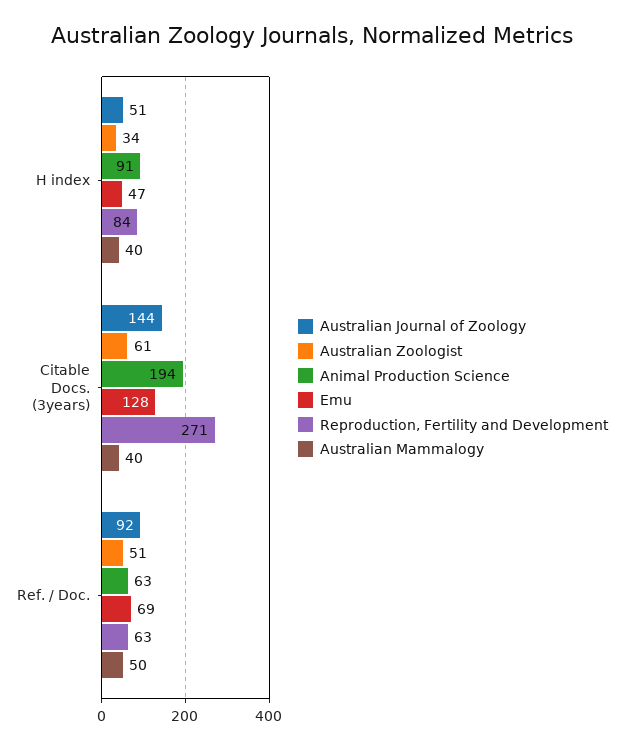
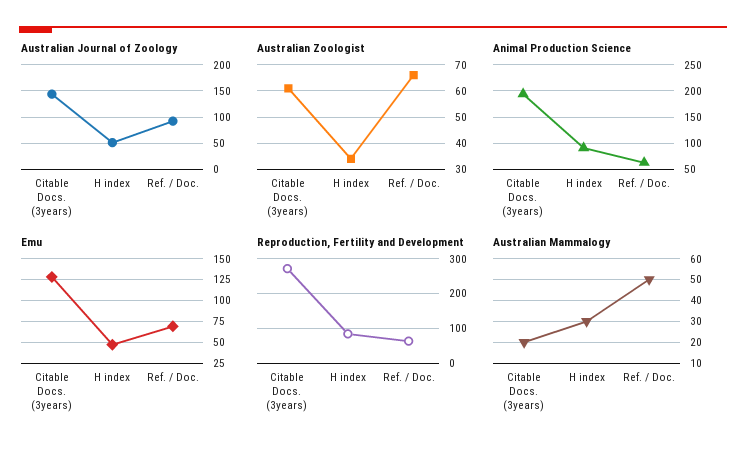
  {
    "Australian Journal of Zoology": {
      "H index": 51,
      "Citable Docs. (3years)": 144,
      "Ref. / Doc.": 92
    },
    "Australian Zoologist": {
      "H index": 34,
      "Citable Docs. (3years)": 61,
-     "Ref. / Doc.": 51
+     "Ref. / Doc.": 65
    },
    "Animal Production Science": {
      "H index": 91,
      "Citable Docs. (3years)": 194,
      "Ref. / Doc.": 63
    },
    "Emu": {
      "H index": 47,
      "Citable Docs. (3years)": 128,
      "Ref. / Doc.": 69
    },
    "Reproduction, Fertility and Development": {
      "H index": 84,
      "Citable Docs. (3years)": 271,
      "Ref. / Doc.": 63
    },
    "Australian Mammalogy": {
-     "H index": 40,
+     "H index": 30,
-     "Citable Docs. (3years)": 40,
+     "Citable Docs. (3years)": 20,
      "Ref. / Doc.": 50
    }
  }

